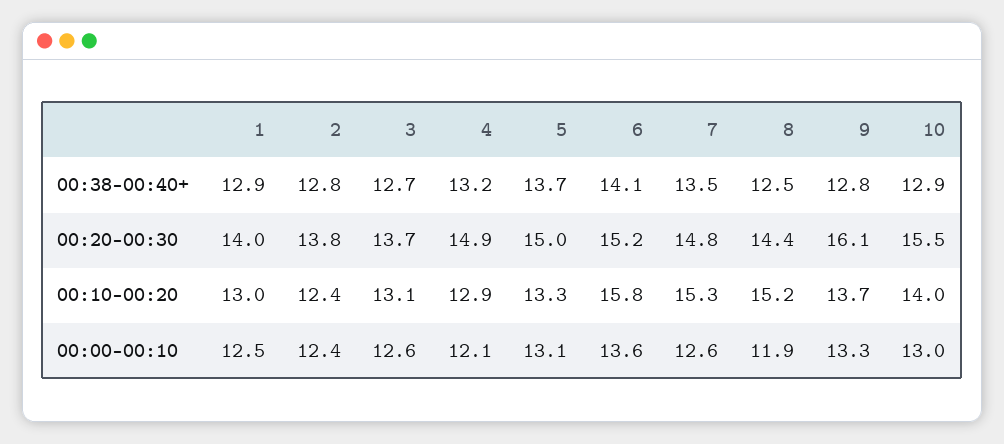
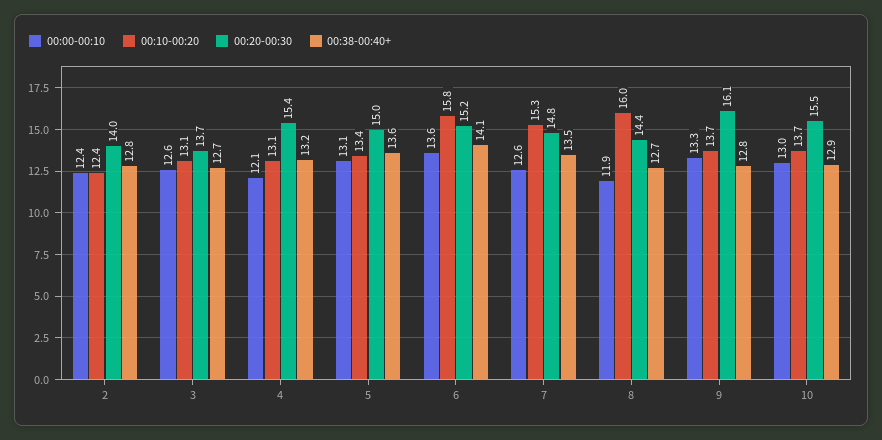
  {
    "00:38-00:40+": {
-     "1": 12.9,
      "2": 12.8,
      "3": 12.7,
      "4": 13.2,
-     "5": 13.7,
+     "5": 13.6,
      "6": 14.1,
      "7": 13.5,
-     "8": 12.5,
+     "8": 12.7,
      "9": 12.8,
      "10": 12.9
    },
    "00:20-00:30": {
-     "1": 14,
-     "2": 13.8,
+     "2": 14,
      "3": 13.7,
-     "4": 14.9,
+     "4": 15.4,
      "5": 15,
      "6": 15.2,
      "7": 14.8,
      "8": 14.4,
      "9": 16.1,
      "10": 15.5
    },
    "00:10-00:20": {
-     "1": 13,
      "2": 12.4,
      "3": 13.1,
-     "4": 12.9,
+     "4": 13.1,
-     "5": 13.3,
+     "5": 13.4,
      "6": 15.8,
      "7": 15.3,
-     "8": 15.2,
+     "8": 16,
      "9": 13.7,
-     "10": 14
+     "10": 13.7
    },
    "00:00-00:10": {
-     "1": 12.5,
      "2": 12.4,
      "3": 12.6,
      "4": 12.1,
      "5": 13.1,
      "6": 13.6,
      "7": 12.6,
      "8": 11.9,
      "9": 13.3,
      "10": 13
    }
  }

